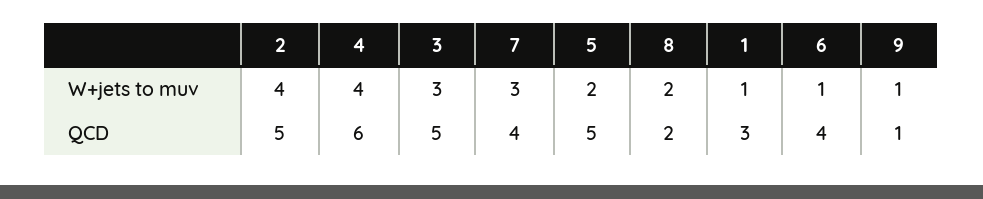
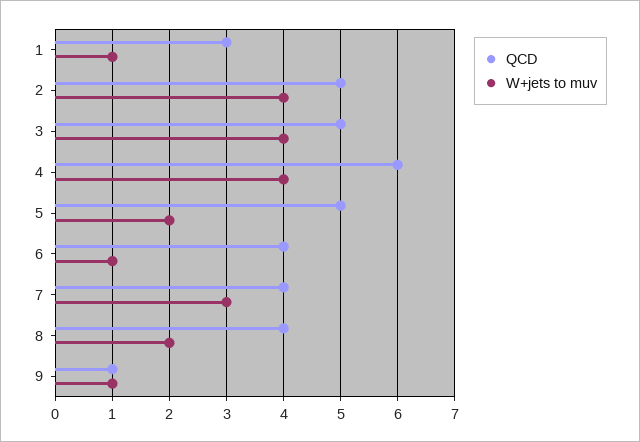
  {
    "W+jets to muv": {
      "2": 4,
      "4": 4,
-     "3": 3,
+     "3": 4,
      "7": 3,
      "5": 2,
      "8": 2,
      "1": 1,
      "6": 1,
      "9": 1
    },
    "QCD": {
      "2": 5,
      "4": 6,
      "3": 5,
      "7": 4,
      "5": 5,
-     "8": 2,
+     "8": 4,
      "1": 3,
      "6": 4,
      "9": 1
    }
  }

